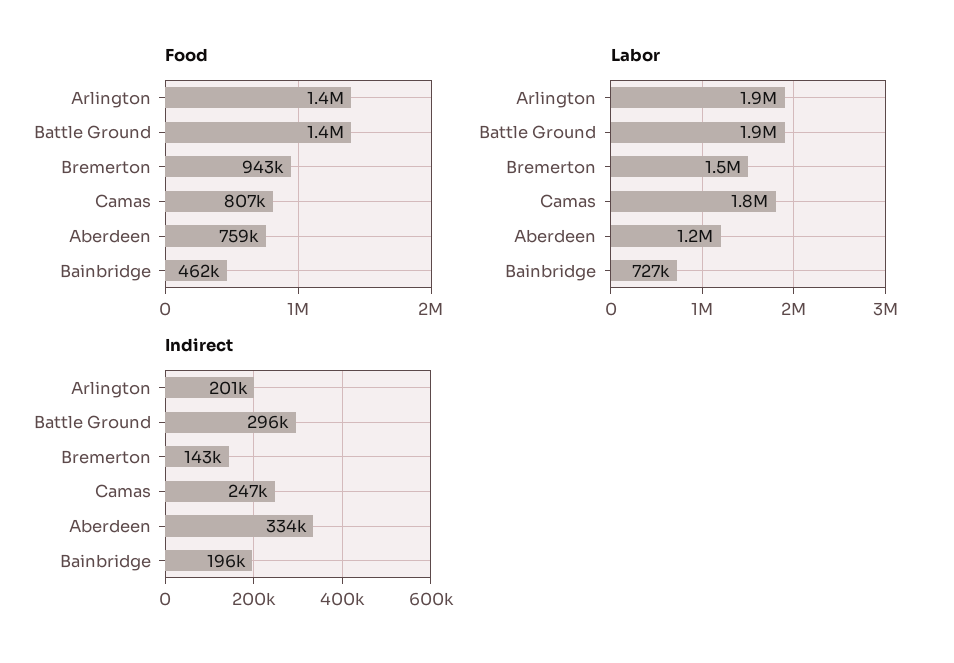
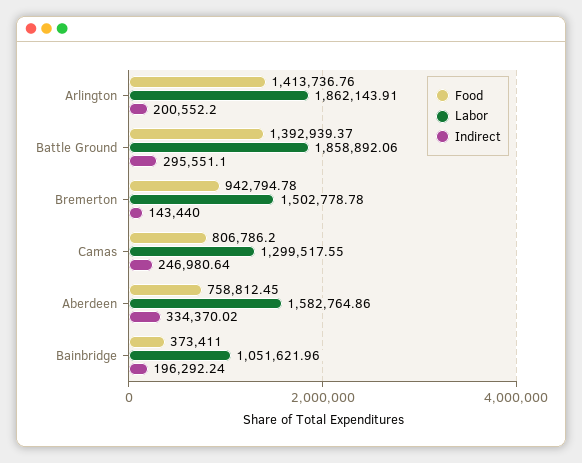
  {
    "Food": {
      "Arlington": 1413736.76,
      "Battle Ground": 1392939.37,
      "Bremerton": 942794.78,
      "Camas": 806786.2,
      "Aberdeen": 758812.45,
-     "Bainbridge": 462000
+     "Bainbridge": 373411
    },
    "Labor": {
      "Arlington": 1862143.91,
      "Battle Ground": 1858892.06,
      "Bremerton": 1502778.78,
-     "Camas": 1800000,
+     "Camas": 1299517.55,
-     "Aberdeen": 1200000,
+     "Aberdeen": 1582764.86,
-     "Bainbridge": 727000
+     "Bainbridge": 1051621.96
    },
    "Indirect": {
      "Arlington": 200552.2,
      "Battle Ground": 295551.1,
      "Bremerton": 143440,
      "Camas": 246980.64,
      "Aberdeen": 334370.02,
      "Bainbridge": 196292.24
    }
  }

